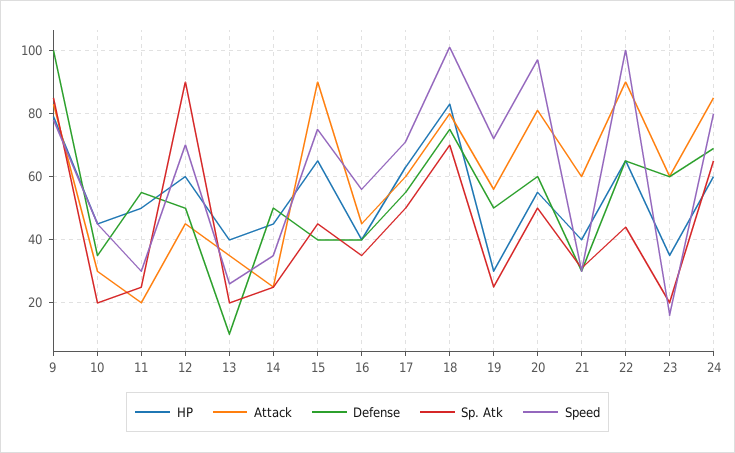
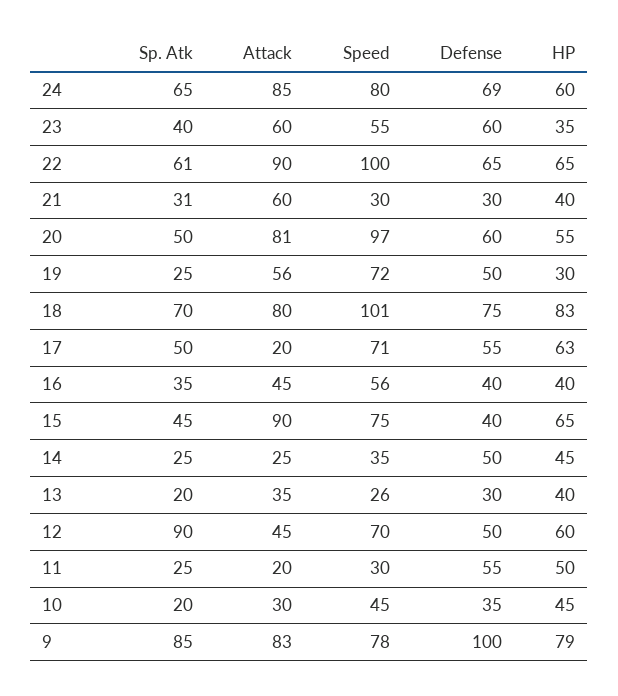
  {
    "HP": {
      "9": 79,
      "10": 45,
      "11": 50,
      "12": 60,
      "13": 40,
      "14": 45,
      "15": 65,
      "16": 40,
      "17": 63,
      "18": 83,
      "19": 30,
      "20": 55,
      "21": 40,
      "22": 65,
      "23": 35,
      "24": 60
    },
    "Attack": {
      "9": 83,
      "10": 30,
      "11": 20,
      "12": 45,
      "13": 35,
      "14": 25,
      "15": 90,
      "16": 45,
-     "17": 60,
+     "17": 20,
      "18": 80,
      "19": 56,
      "20": 81,
      "21": 60,
      "22": 90,
      "23": 60,
      "24": 85
    },
    "Defense": {
      "9": 100,
      "10": 35,
      "11": 55,
      "12": 50,
-     "13": 10,
+     "13": 30,
      "14": 50,
      "15": 40,
      "16": 40,
      "17": 55,
      "18": 75,
      "19": 50,
      "20": 60,
      "21": 30,
      "22": 65,
      "23": 60,
      "24": 69
    },
    "Sp. Atk": {
      "9": 85,
      "10": 20,
      "11": 25,
      "12": 90,
      "13": 20,
      "14": 25,
      "15": 45,
      "16": 35,
      "17": 50,
      "18": 70,
      "19": 25,
      "20": 50,
      "21": 31,
-     "22": 45,
+     "22": 61,
-     "23": 20,
+     "23": 40,
      "24": 65
    },
    "Speed": {
      "9": 78,
      "10": 45,
      "11": 30,
      "12": 70,
      "13": 26,
      "14": 35,
      "15": 75,
      "16": 56,
      "17": 71,
      "18": 101,
      "19": 72,
      "20": 97,
      "21": 30,
      "22": 100,
-     "23": 15,
+     "23": 55,
      "24": 80
    }
  }

